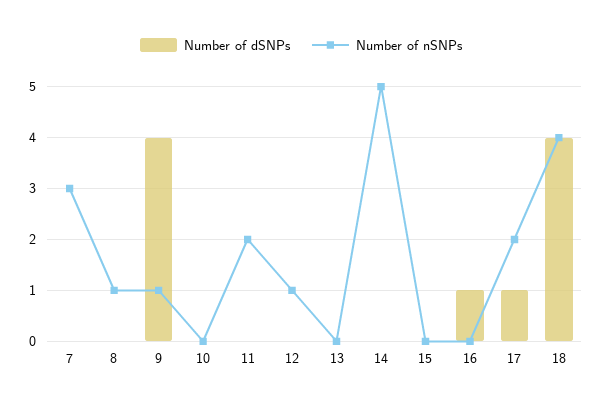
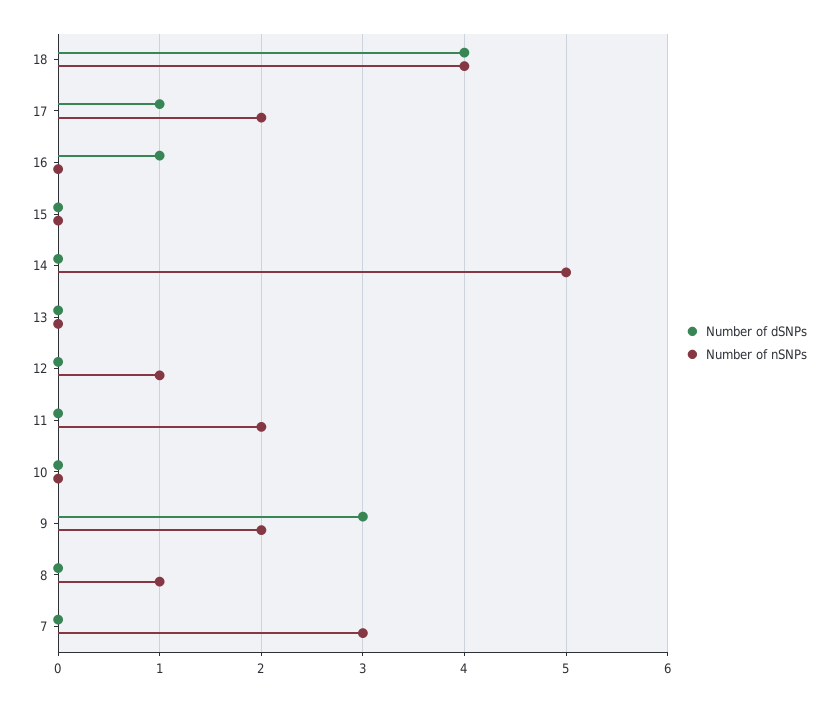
  {
    "Number of dSNPs": {
      "7": 0,
      "8": 0,
-     "9": 4,
+     "9": 3,
      "10": 0,
      "11": 0,
      "12": 0,
      "13": 0,
      "14": 0,
      "15": 0,
      "16": 1,
      "17": 1,
      "18": 4
    },
    "Number of nSNPs": {
      "7": 3,
      "8": 1,
-     "9": 1,
+     "9": 2,
      "10": 0,
      "11": 2,
      "12": 1,
      "13": 0,
      "14": 5,
      "15": 0,
      "16": 0,
      "17": 2,
      "18": 4
    }
  }

